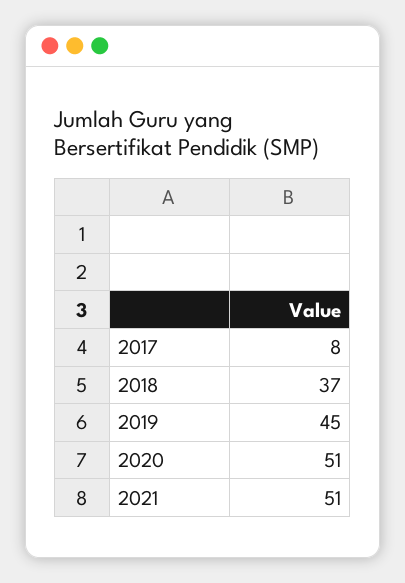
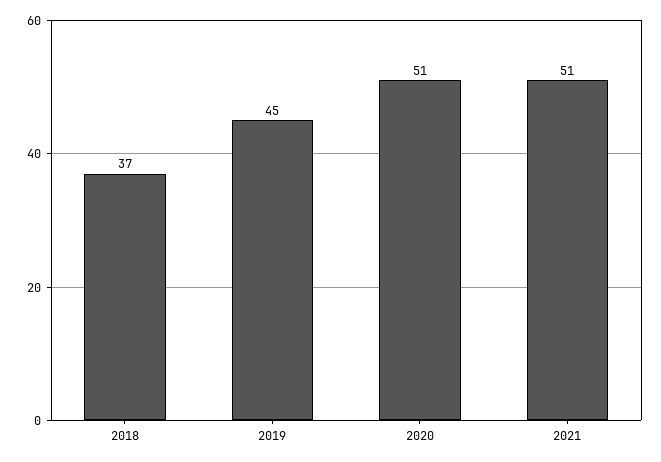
  {
-   "2017": 8,
    "2018": 37,
    "2019": 45,
    "2020": 51,
    "2021": 51
  }

